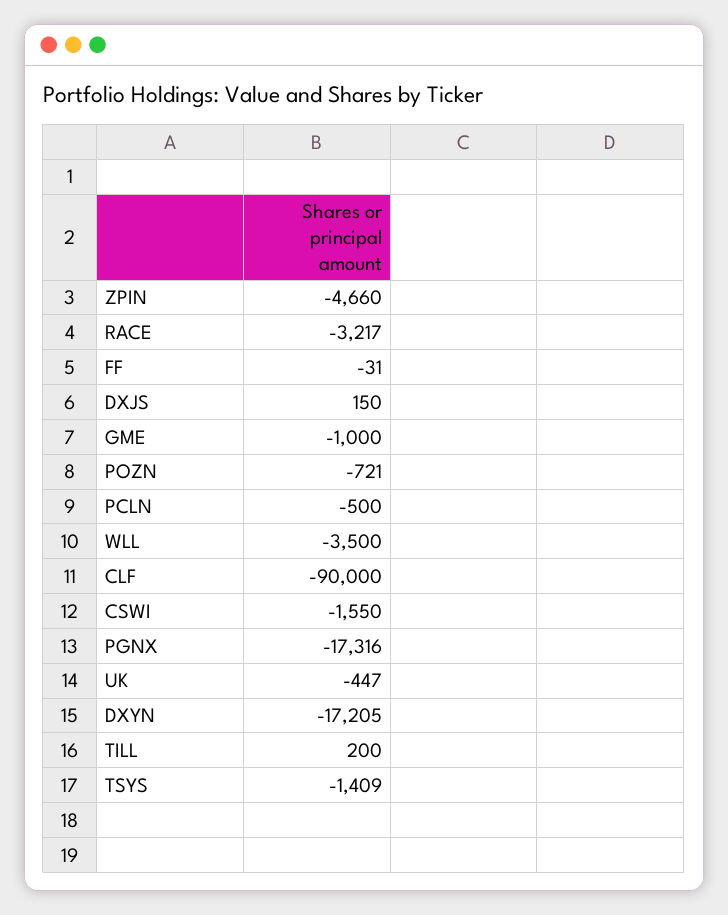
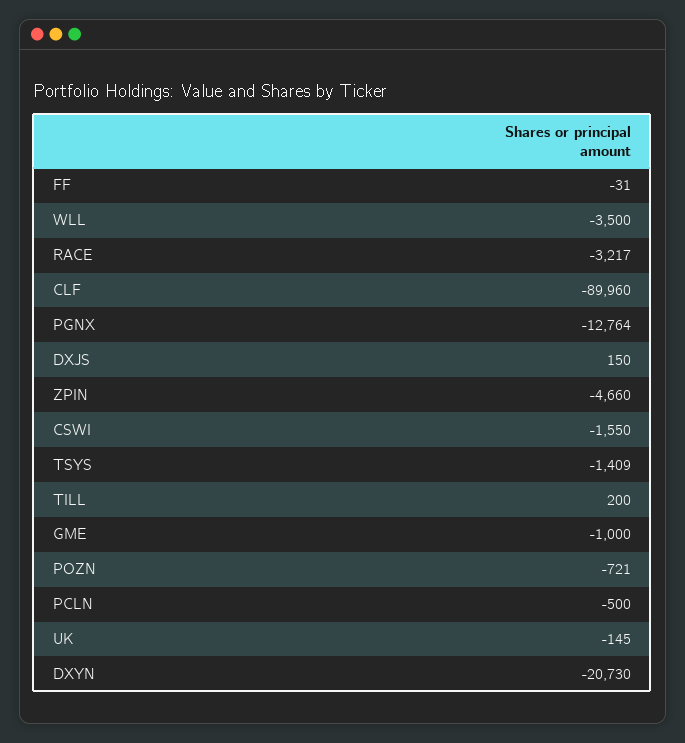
  {
    "ZPIN": -4660,
    "RACE": -3217,
    "FF": -31,
    "DXJS": 150,
    "GME": -1000,
    "POZN": -721,
    "PCLN": -500,
    "WLL": -3500,
-   "CLF": -90000,
+   "CLF": -89960,
    "CSWI": -1550,
-   "PGNX": -17316,
+   "PGNX": -12764,
-   "UK": -447,
+   "UK": -145,
-   "DXYN": -17205,
+   "DXYN": -20730,
    "TILL": 200,
    "TSYS": -1409
  }

